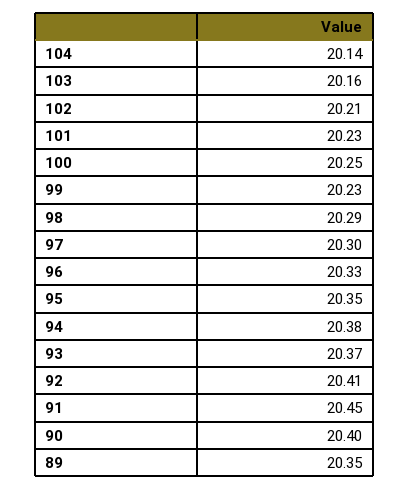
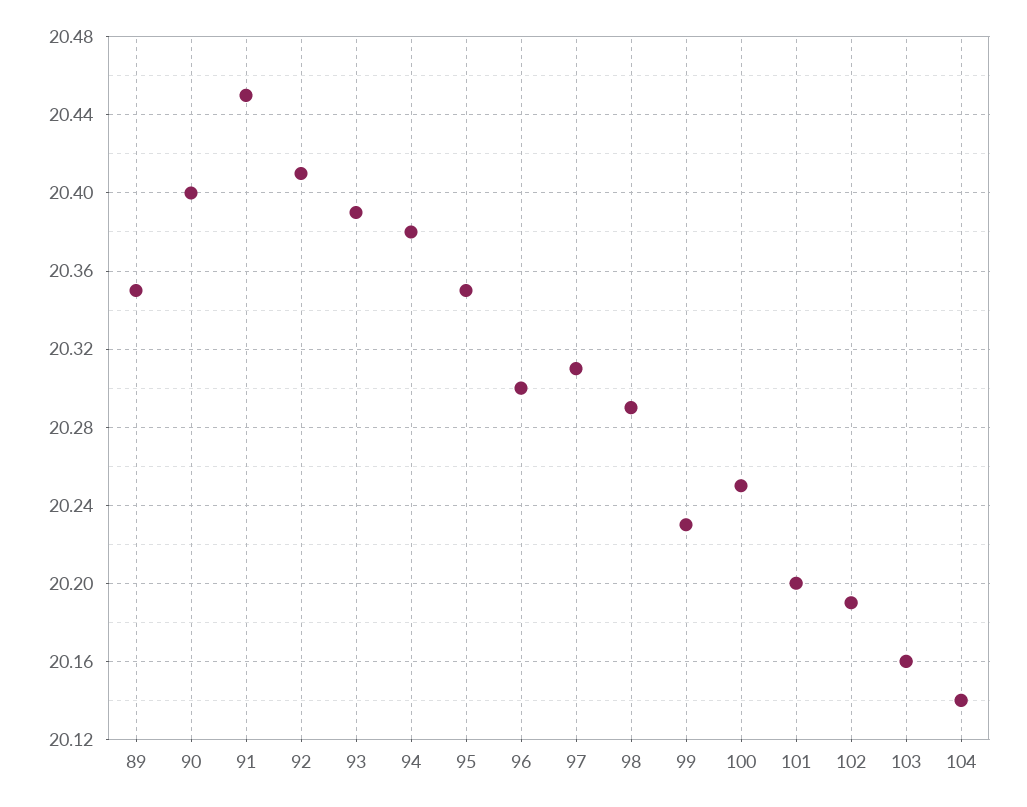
  {
    "104": 20.14,
    "103": 20.16,
-   "102": 20.21,
+   "102": 20.19,
-   "101": 20.23,
+   "101": 20.2,
    "100": 20.25,
    "99": 20.23,
    "98": 20.29,
-   "97": 20.3,
+   "97": 20.31,
-   "96": 20.33,
+   "96": 20.3,
    "95": 20.35,
    "94": 20.38,
-   "93": 20.37,
+   "93": 20.39,
    "92": 20.41,
    "91": 20.45,
    "90": 20.4,
    "89": 20.35
  }

